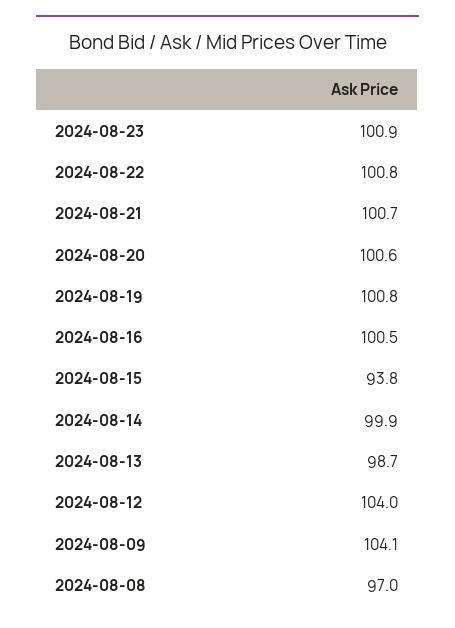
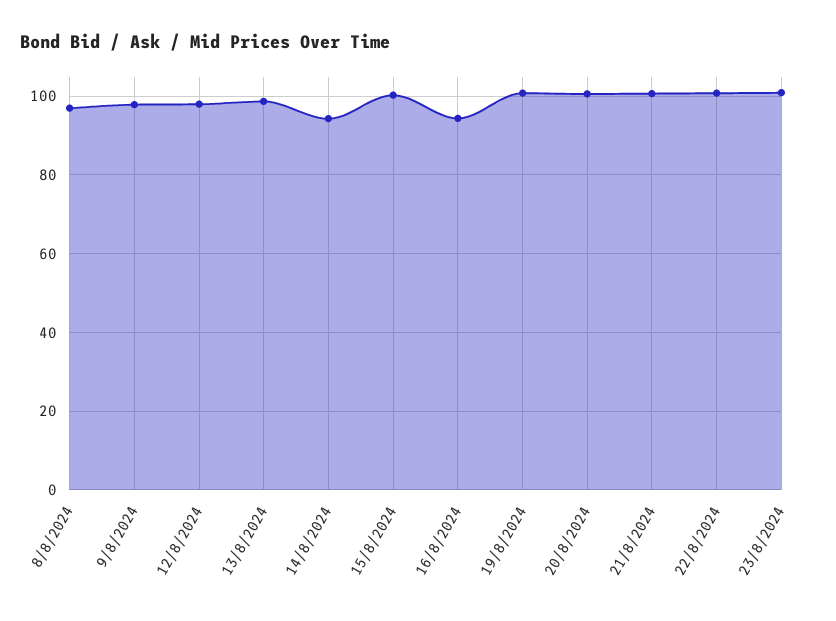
  {
    "2024-08-23": 100.9,
    "2024-08-22": 100.8,
    "2024-08-21": 100.7,
    "2024-08-20": 100.6,
    "2024-08-19": 100.8,
-   "2024-08-16": 100.5,
+   "2024-08-16": 94,
-   "2024-08-15": 93.8,
+   "2024-08-15": 100,
-   "2024-08-14": 99.9,
+   "2024-08-14": 94,
    "2024-08-13": 98.7,
-   "2024-08-12": 104,
+   "2024-08-12": 98,
-   "2024-08-09": 104.1,
+   "2024-08-09": 98,
    "2024-08-08": 97
  }

